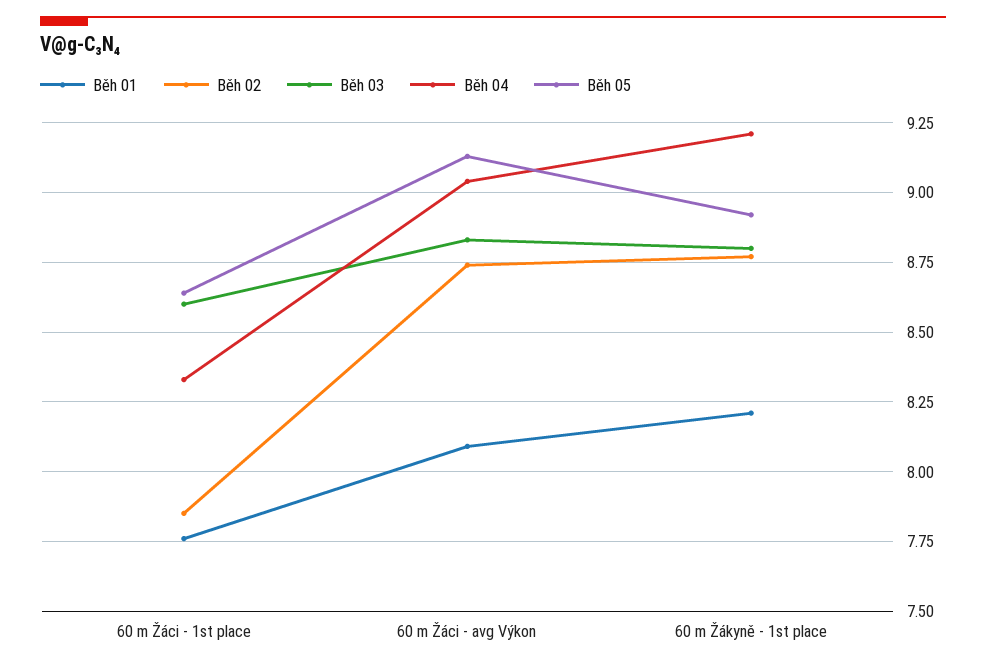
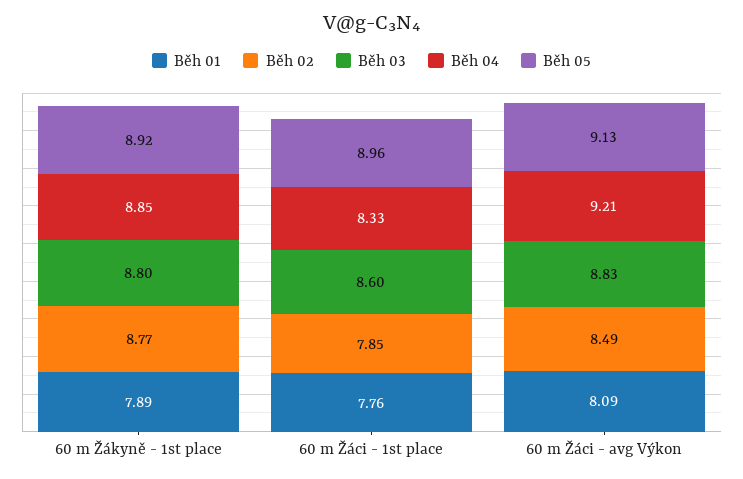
  {
    "Běh 01": {
      "60 m Žáci - 1st place": 7.76,
      "60 m Žáci - avg Výkon": 8.09,
-     "60 m Žákyně - 1st place": 8.2
+     "60 m Žákyně - 1st place": 7.89
    },
    "Běh 02": {
      "60 m Žáci - 1st place": 7.85,
-     "60 m Žáci - avg Výkon": 8.75,
+     "60 m Žáci - avg Výkon": 8.49,
      "60 m Žákyně - 1st place": 8.77
    },
    "Běh 03": {
      "60 m Žáci - 1st place": 8.6,
      "60 m Žáci - avg Výkon": 8.83,
      "60 m Žákyně - 1st place": 8.8
    },
    "Běh 04": {
      "60 m Žáci - 1st place": 8.33,
-     "60 m Žáci - avg Výkon": 9.05,
+     "60 m Žáci - avg Výkon": 9.21,
-     "60 m Žákyně - 1st place": 9.2
+     "60 m Žákyně - 1st place": 8.85
    },
    "Běh 05": {
-     "60 m Žáci - 1st place": 8.65,
+     "60 m Žáci - 1st place": 8.96,
      "60 m Žáci - avg Výkon": 9.13,
      "60 m Žákyně - 1st place": 8.92
    }
  }

